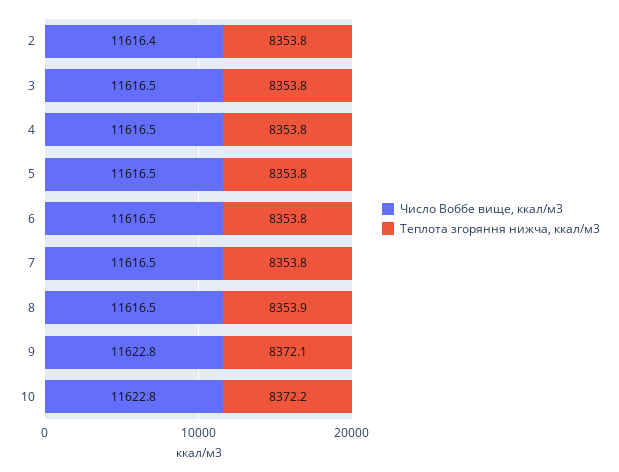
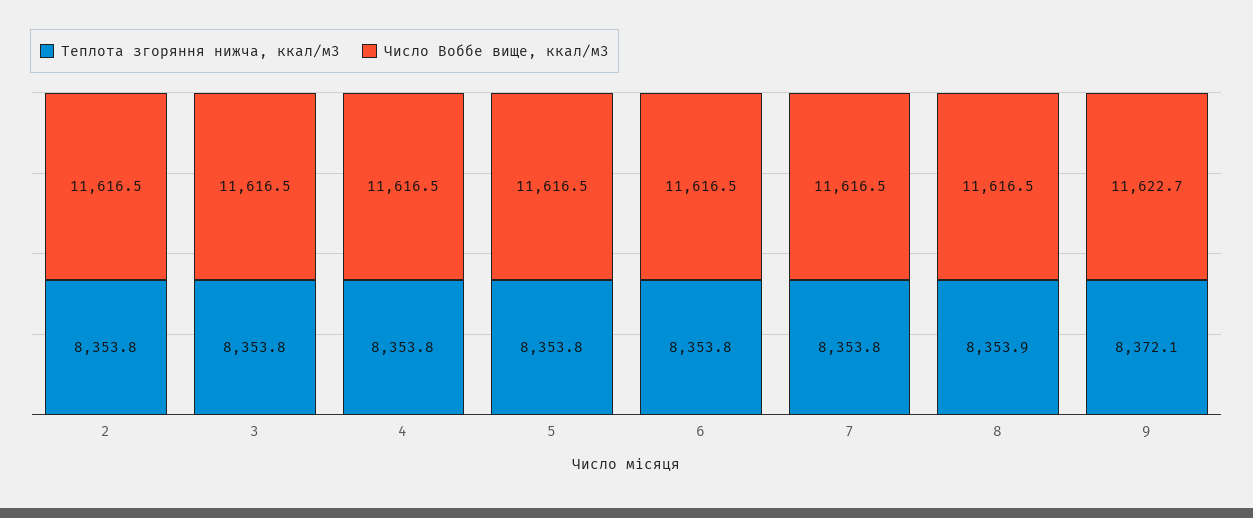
  {
    "Число Воббе вище, ккал/м3": {
-     "2": 11616.4,
+     "2": 11616.5,
      "3": 11616.5,
      "4": 11616.5,
      "5": 11616.5,
      "6": 11616.5,
      "7": 11616.5,
      "8": 11616.5,
-     "9": 11622.8,
+     "9": 11622.7
-     "10": 11622.8
    },
    "Теплота згоряння нижча, ккал/м3": {
      "2": 8353.8,
      "3": 8353.8,
      "4": 8353.8,
      "5": 8353.8,
      "6": 8353.8,
      "7": 8353.8,
      "8": 8353.9,
-     "9": 8372.1,
+     "9": 8372.1
-     "10": 8372.2
    }
  }

